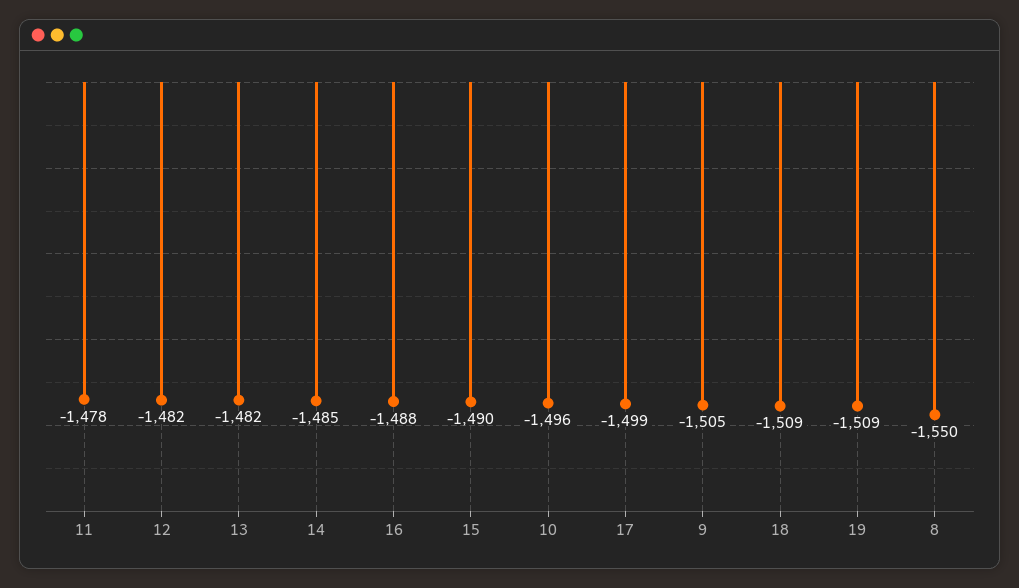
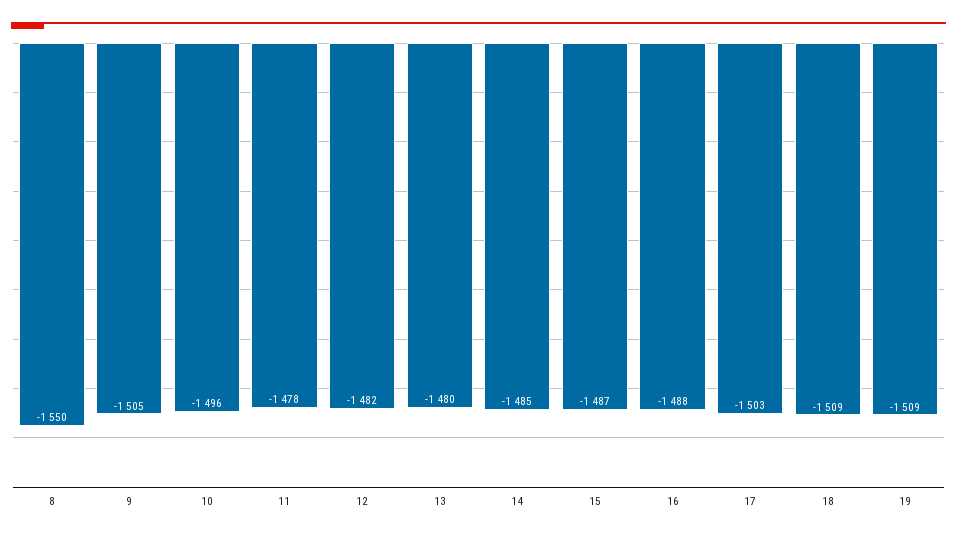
  {
    "11": -1478,
    "12": -1482,
-   "13": -1482,
+   "13": -1480,
    "14": -1485,
    "16": -1488,
-   "15": -1490,
+   "15": -1487,
    "10": -1496,
-   "17": -1499,
+   "17": -1503,
    "9": -1505,
    "18": -1509,
    "19": -1509,
    "8": -1550
  }

